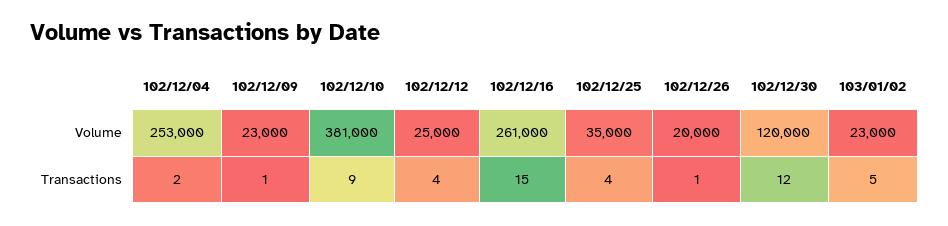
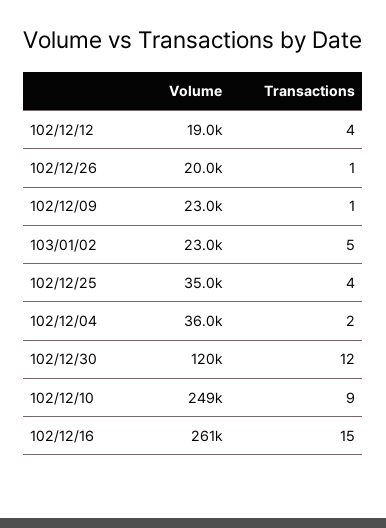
  {
    "102/12/04": {
-     "Volume": 253000,
+     "Volume": 36000,
      "Transactions": 2
    },
    "102/12/09": {
      "Volume": 23000,
      "Transactions": 1
    },
    "102/12/10": {
-     "Volume": 381000,
+     "Volume": 249000,
      "Transactions": 9
    },
    "102/12/12": {
-     "Volume": 25000,
+     "Volume": 19000,
      "Transactions": 4
    },
    "102/12/16": {
      "Volume": 261000,
      "Transactions": 15
    },
    "102/12/25": {
      "Volume": 35000,
      "Transactions": 4
    },
    "102/12/26": {
      "Volume": 20000,
      "Transactions": 1
    },
    "102/12/30": {
      "Volume": 120000,
      "Transactions": 12
    },
    "103/01/02": {
      "Volume": 23000,
      "Transactions": 5
    }
  }

